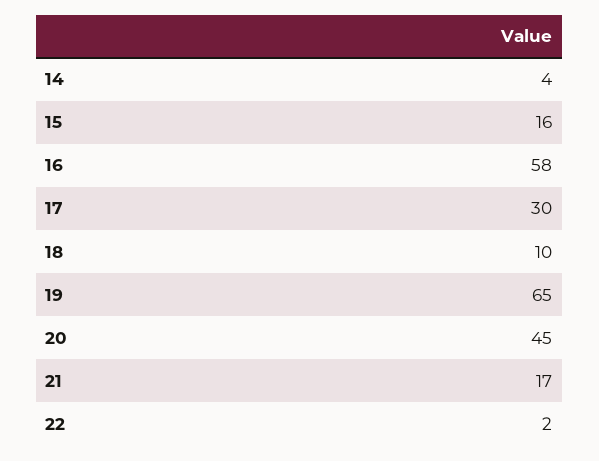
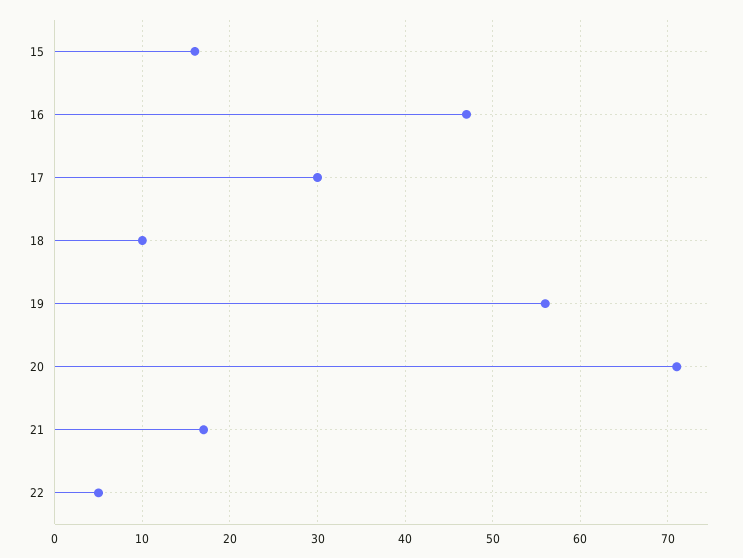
  {
-   "14": 4,
    "15": 16,
-   "16": 58,
+   "16": 47,
    "17": 30,
    "18": 10,
-   "19": 65,
+   "19": 56,
-   "20": 45,
+   "20": 71,
    "21": 17,
-   "22": 2
+   "22": 5
  }

